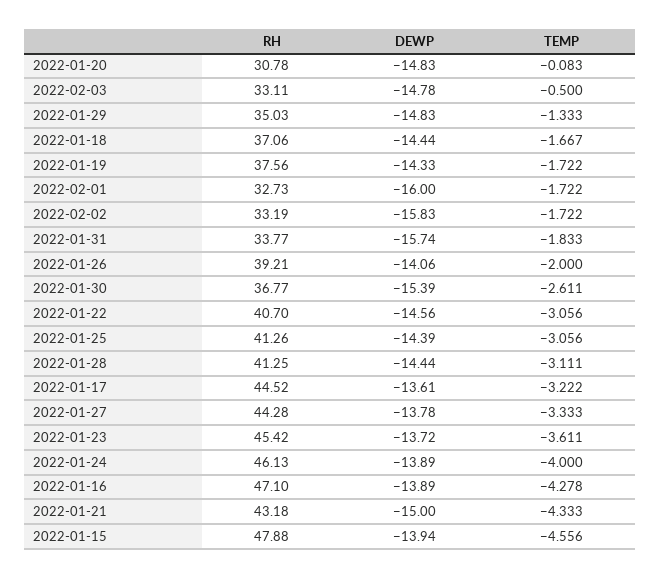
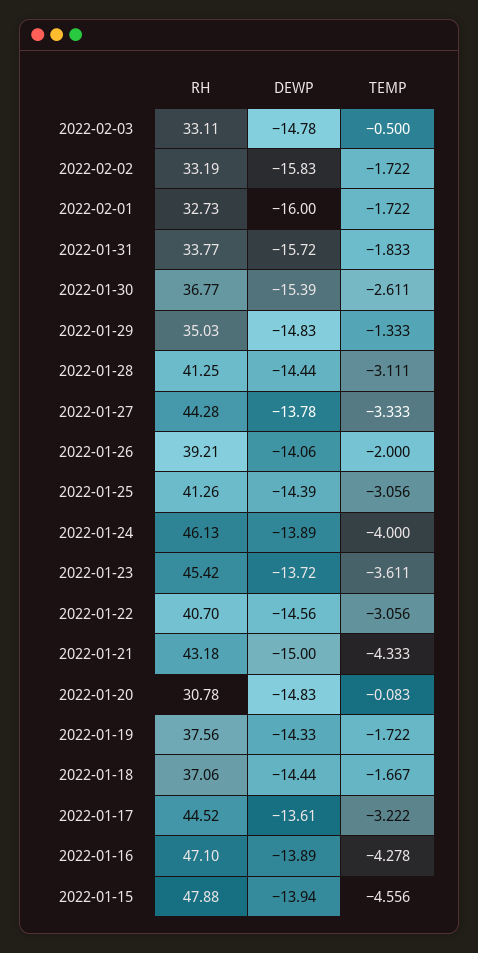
  {
    "RH": {
      "2022-01-20": 30.78,
      "2022-02-03": 33.11,
      "2022-01-29": 35.03,
      "2022-01-18": 37.06,
      "2022-01-19": 37.56,
      "2022-02-01": 32.73,
      "2022-02-02": 33.19,
      "2022-01-31": 33.77,
      "2022-01-26": 39.21,
      "2022-01-30": 36.77,
      "2022-01-22": 40.7,
      "2022-01-25": 41.26,
      "2022-01-28": 41.25,
      "2022-01-17": 44.52,
      "2022-01-27": 44.28,
      "2022-01-23": 45.42,
      "2022-01-24": 46.13,
      "2022-01-16": 47.1,
      "2022-01-21": 43.18,
      "2022-01-15": 47.88
    },
    "DEWP": {
      "2022-01-20": -14.83,
      "2022-02-03": -14.78,
      "2022-01-29": -14.83,
      "2022-01-18": -14.44,
      "2022-01-19": -14.33,
      "2022-02-01": -16,
      "2022-02-02": -15.83,
-     "2022-01-31": -15.74,
+     "2022-01-31": -15.72,
      "2022-01-26": -14.06,
      "2022-01-30": -15.39,
      "2022-01-22": -14.56,
      "2022-01-25": -14.39,
      "2022-01-28": -14.44,
      "2022-01-17": -13.61,
      "2022-01-27": -13.78,
      "2022-01-23": -13.72,
      "2022-01-24": -13.89,
      "2022-01-16": -13.89,
      "2022-01-21": -15,
      "2022-01-15": -13.94
    },
    "TEMP": {
      "2022-01-20": -0.083,
      "2022-02-03": -0.5,
      "2022-01-29": -1.333,
      "2022-01-18": -1.667,
      "2022-01-19": -1.722,
      "2022-02-01": -1.722,
      "2022-02-02": -1.722,
      "2022-01-31": -1.833,
      "2022-01-26": -2,
      "2022-01-30": -2.611,
      "2022-01-22": -3.056,
      "2022-01-25": -3.056,
      "2022-01-28": -3.111,
      "2022-01-17": -3.222,
      "2022-01-27": -3.333,
      "2022-01-23": -3.611,
      "2022-01-24": -4,
      "2022-01-16": -4.278,
      "2022-01-21": -4.333,
      "2022-01-15": -4.556
    }
  }

